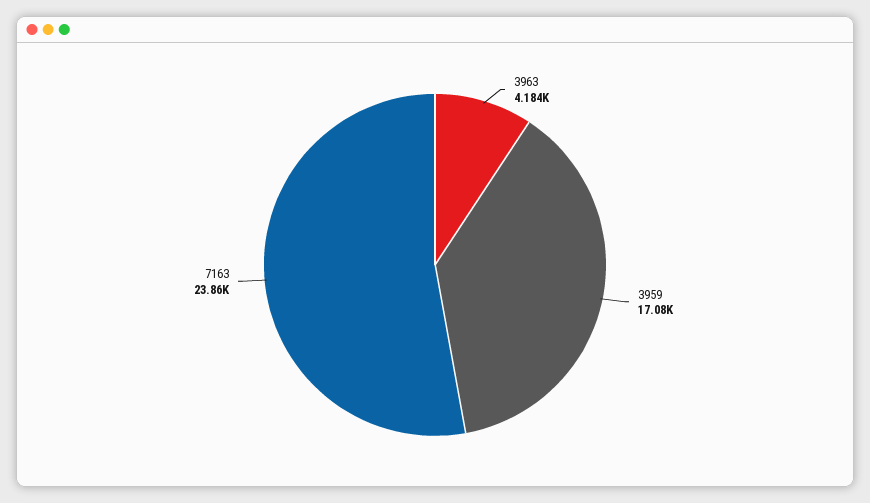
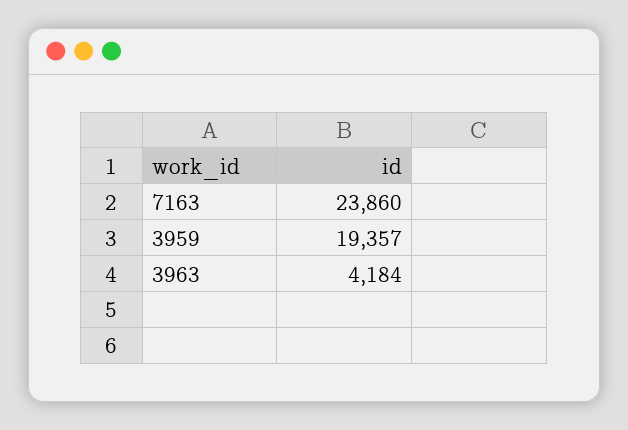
  {
    "3963": 4184,
-   "3959": 17080,
+   "3959": 19357,
    "7163": 23860
  }

